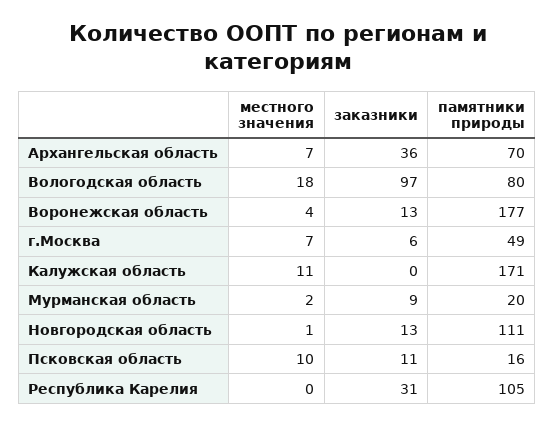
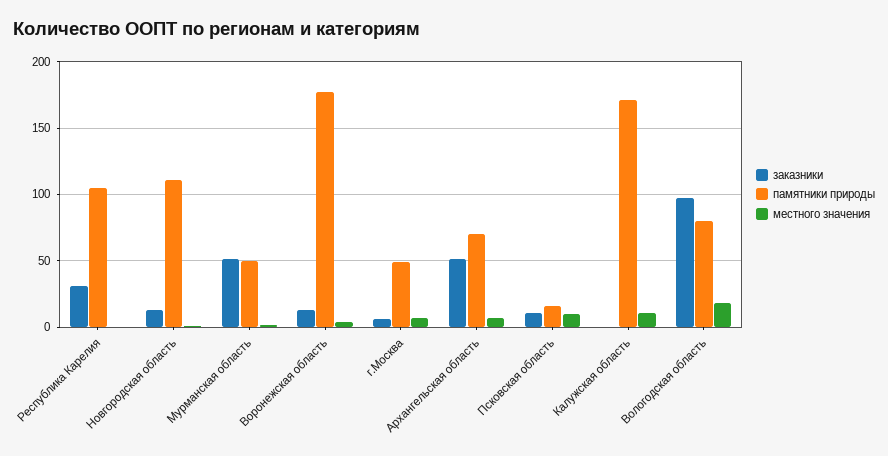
  {
    "местного значения": {
      "Архангельская область": 7,
      "Вологодская область": 18,
      "Воронежская область": 4,
      "г.Москва": 7,
      "Калужская область": 11,
      "Мурманская область": 2,
      "Новгородская область": 1,
      "Псковская область": 10,
      "Республика Карелия": 0
    },
    "заказники": {
-     "Архангельская область": 36,
+     "Архангельская область": 50,
      "Вологодская область": 97,
      "Воронежская область": 13,
      "г.Москва": 6,
      "Калужская область": 0,
-     "Мурманская область": 9,
+     "Мурманская область": 50,
      "Новгородская область": 13,
      "Псковская область": 11,
      "Республика Карелия": 31
    },
    "памятники природы": {
      "Архангельская область": 70,
      "Вологодская область": 80,
      "Воронежская область": 177,
      "г.Москва": 49,
      "Калужская область": 171,
-     "Мурманская область": 20,
+     "Мурманская область": 50,
      "Новгородская область": 111,
      "Псковская область": 16,
      "Республика Карелия": 105
    }
  }

